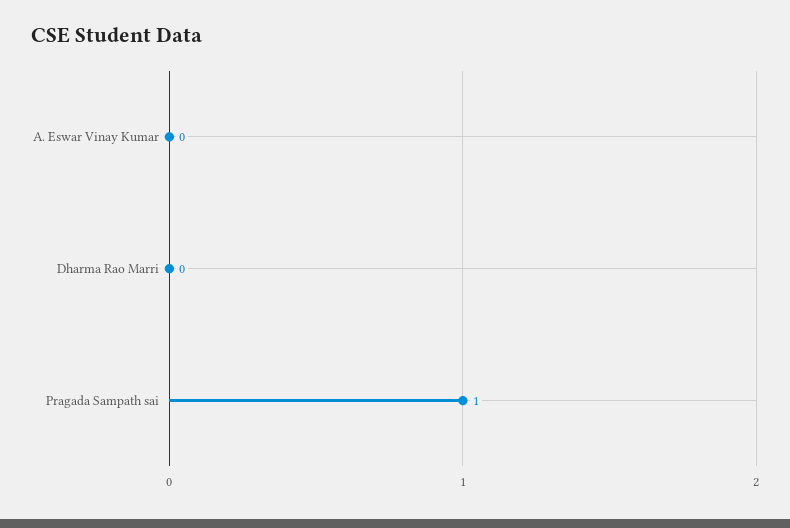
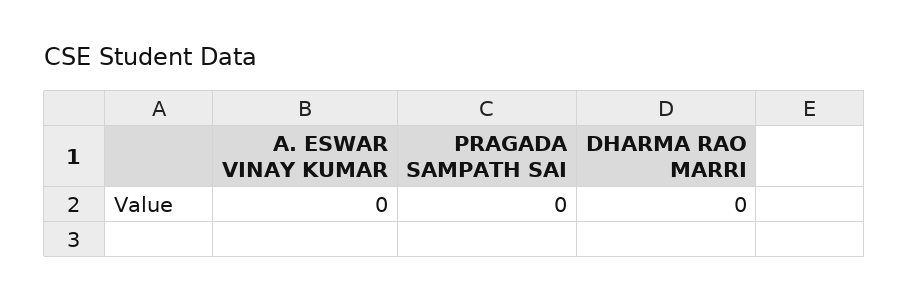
  {
    "A. Eswar Vinay Kumar": 0,
    "Dharma Rao Marri": 0,
-   "Pragada Sampath sai": 1
+   "Pragada Sampath sai": 0
  }

